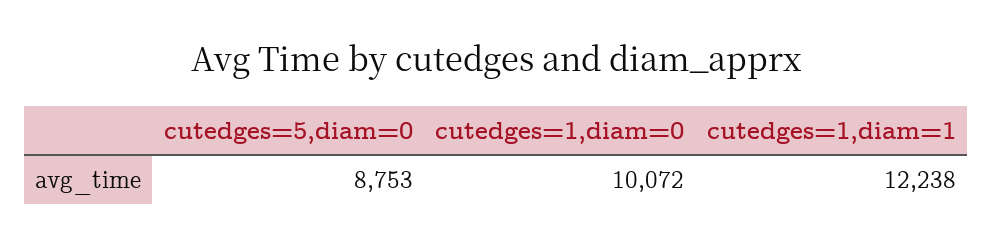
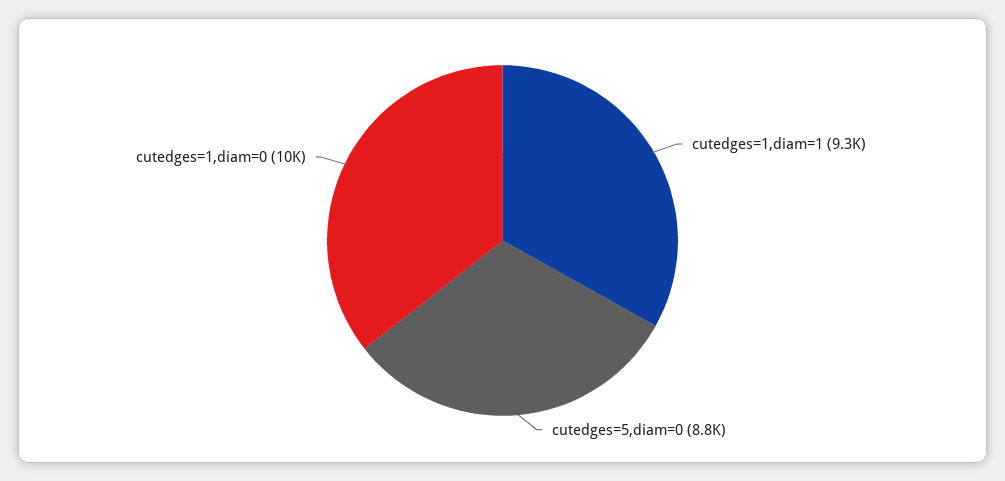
  {
    "cutedges=5,diam=0": 8753,
    "cutedges=1,diam=0": 10072,
-   "cutedges=1,diam=1": 12238
+   "cutedges=1,diam=1": 9300
  }

